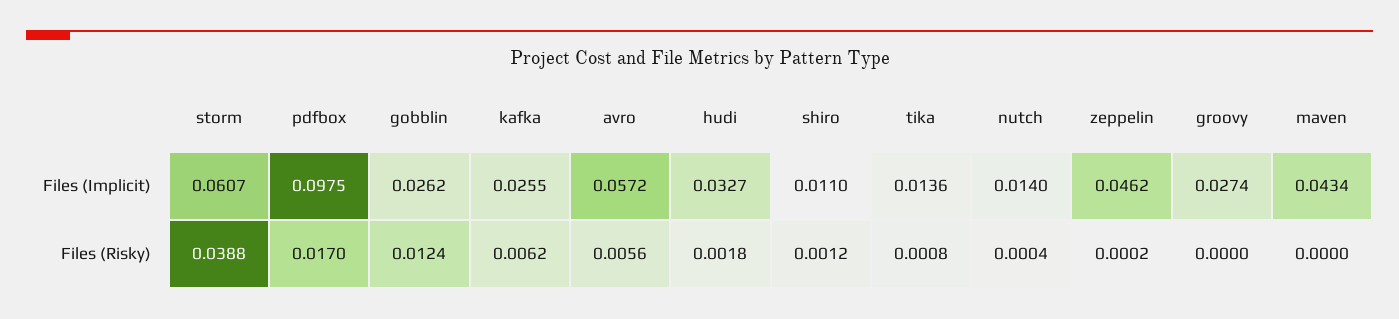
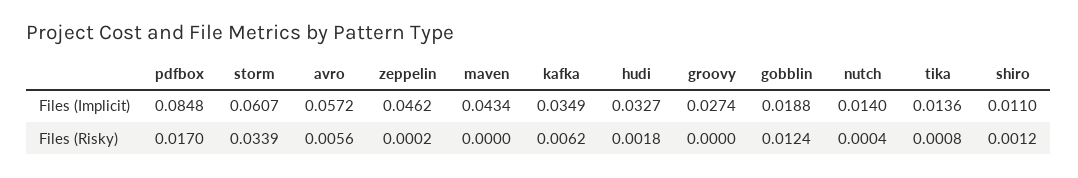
  {
    "storm": {
      "Files (Implicit)": 0.0607,
-     "Files (Risky)": 0.0388
+     "Files (Risky)": 0.0339
    },
    "pdfbox": {
-     "Files (Implicit)": 0.0975,
+     "Files (Implicit)": 0.0848,
      "Files (Risky)": 0.017
    },
    "gobblin": {
-     "Files (Implicit)": 0.0262,
+     "Files (Implicit)": 0.0188,
      "Files (Risky)": 0.0124
    },
    "kafka": {
-     "Files (Implicit)": 0.0255,
+     "Files (Implicit)": 0.0349,
      "Files (Risky)": 0.0062
    },
    "avro": {
      "Files (Implicit)": 0.0572,
      "Files (Risky)": 0.0056
    },
    "hudi": {
      "Files (Implicit)": 0.0327,
      "Files (Risky)": 0.0018
    },
    "shiro": {
      "Files (Implicit)": 0.011,
      "Files (Risky)": 0.0012
    },
    "tika": {
      "Files (Implicit)": 0.0136,
      "Files (Risky)": 0.0008
    },
    "nutch": {
      "Files (Implicit)": 0.014,
      "Files (Risky)": 0.0004
    },
    "zeppelin": {
      "Files (Implicit)": 0.0462,
      "Files (Risky)": 0.0002
    },
    "groovy": {
      "Files (Implicit)": 0.0274,
      "Files (Risky)": 0
    },
    "maven": {
      "Files (Implicit)": 0.0434,
      "Files (Risky)": 0
    }
  }

